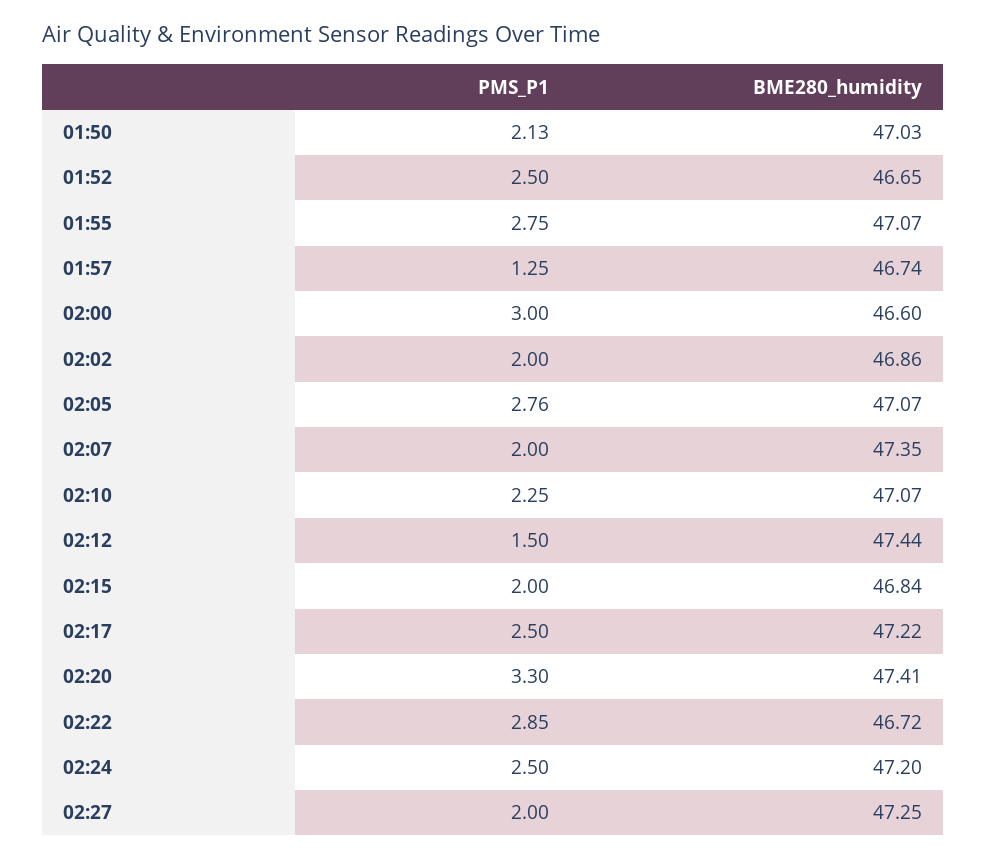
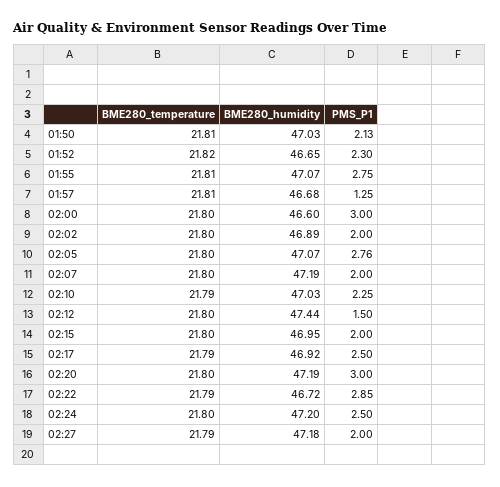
  {
    "PMS_P1": {
      "01:50": 2.13,
-     "01:52": 2.5,
+     "01:52": 2.3,
      "01:55": 2.75,
      "01:57": 1.25,
      "02:00": 3,
      "02:02": 2,
      "02:05": 2.76,
      "02:07": 2,
      "02:10": 2.25,
      "02:12": 1.5,
      "02:15": 2,
      "02:17": 2.5,
-     "02:20": 3.3,
+     "02:20": 3,
      "02:22": 2.85,
      "02:24": 2.5,
      "02:27": 2
    },
    "BME280_humidity": {
      "01:50": 47.03,
      "01:52": 46.65,
      "01:55": 47.07,
-     "01:57": 46.74,
+     "01:57": 46.68,
      "02:00": 46.6,
-     "02:02": 46.86,
+     "02:02": 46.89,
      "02:05": 47.07,
-     "02:07": 47.35,
+     "02:07": 47.19,
-     "02:10": 47.07,
+     "02:10": 47.03,
      "02:12": 47.44,
-     "02:15": 46.84,
+     "02:15": 46.95,
-     "02:17": 47.22,
+     "02:17": 46.92,
-     "02:20": 47.41,
+     "02:20": 47.19,
      "02:22": 46.72,
      "02:24": 47.2,
-     "02:27": 47.25
+     "02:27": 47.18
-   }
+   },
+   "BME280_temperature": {
+     "01:50": 21.81,
+     "01:52": 21.82,
+     "01:55": 21.81,
+     "01:57": 21.81,
+     "02:00": 21.8,
+     "02:02": 21.8,
+     "02:05": 21.8,
+     "02:07": 21.8,
+     "02:10": 21.79,
+     "02:12": 21.8,
+     "02:15": 21.8,
+     "02:17": 21.79,
+     "02:20": 21.8,
+     "02:22": 21.79,
+     "02:24": 21.8,
+     "02:27": 21.79
+   }
  }

